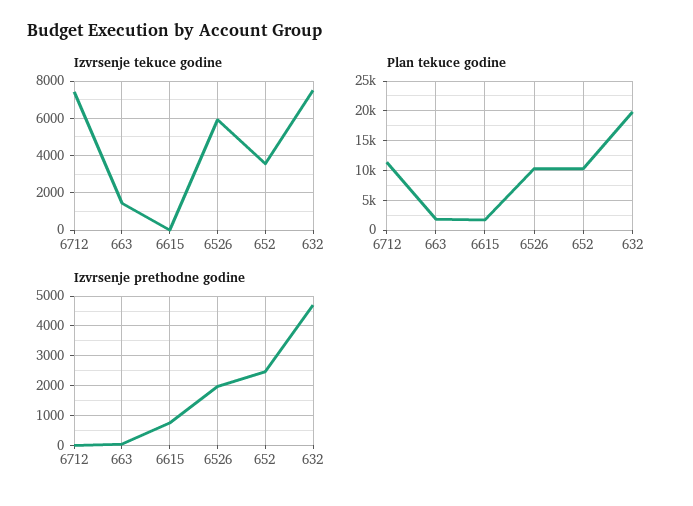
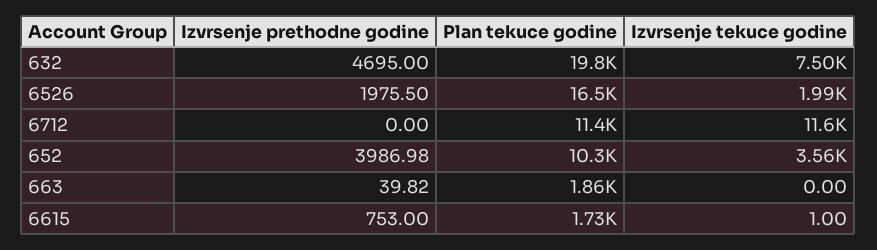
  {
    "Izvrsenje tekuce godine": {
-     "6712": 7500,
+     "6712": 11600,
-     "663": 1500,
+     "663": 0,
      "6615": 1,
-     "6526": 6000,
+     "6526": 1990,
      "652": 3560,
      "632": 7500
    },
    "Plan tekuce godine": {
      "6712": 11400,
      "663": 1860,
      "6615": 1730,
-     "6526": 10000,
+     "6526": 16500,
      "652": 10300,
      "632": 19800
    },
    "Izvrsenje prethodne godine": {
      "6712": 0,
      "663": 39.82,
      "6615": 753,
      "6526": 1975.5,
-     "652": 2500,
+     "652": 3986.98,
      "632": 4695
    }
  }

